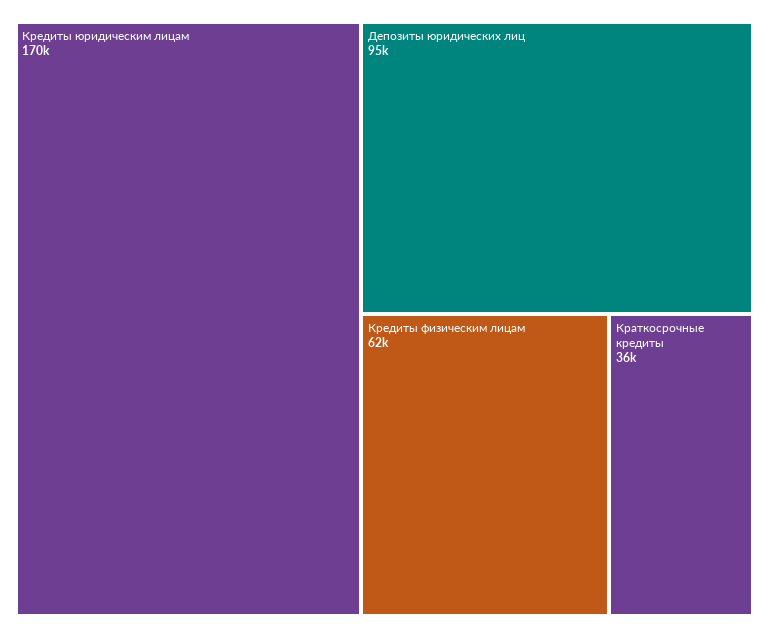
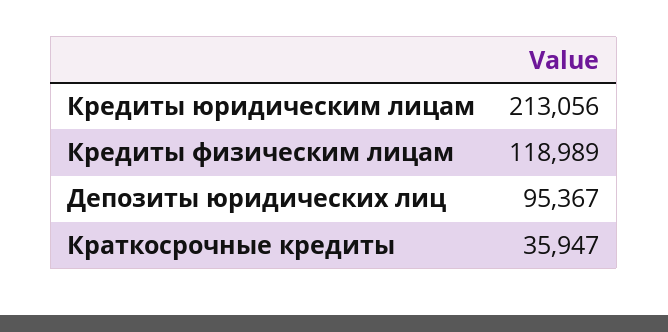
  {
-   "Кредиты юридическим лицам": 170000,
+   "Кредиты юридическим лицам": 213056,
    "Депозиты юридических лиц": 95367,
-   "Кредиты физическим лицам": 62000,
+   "Кредиты физическим лицам": 118989,
    "Краткосрочные кредиты": 35947
  }

